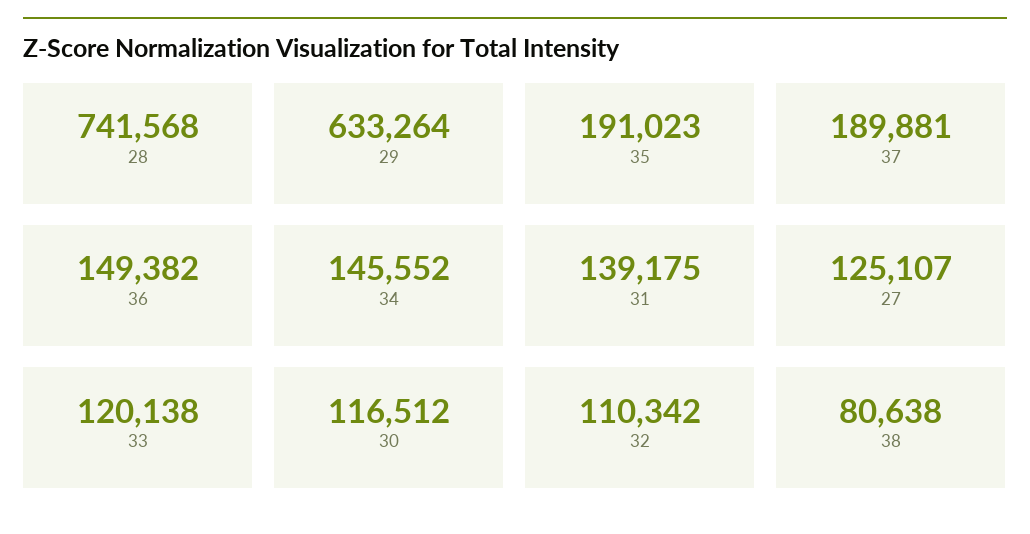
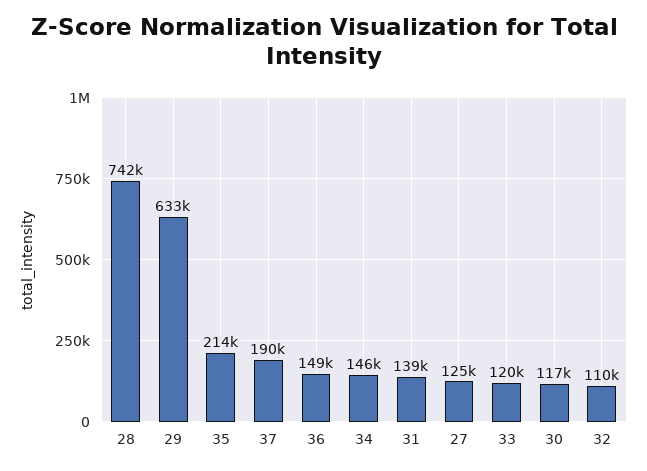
  {
    "28": 741568,
    "29": 633264,
-   "35": 191023,
+   "35": 214000,
    "37": 189881,
    "36": 149382,
    "34": 145552,
    "31": 139175,
    "27": 125107,
    "33": 120138,
    "30": 116512,
-   "32": 110342,
+   "32": 110342
-   "38": 80638
  }

